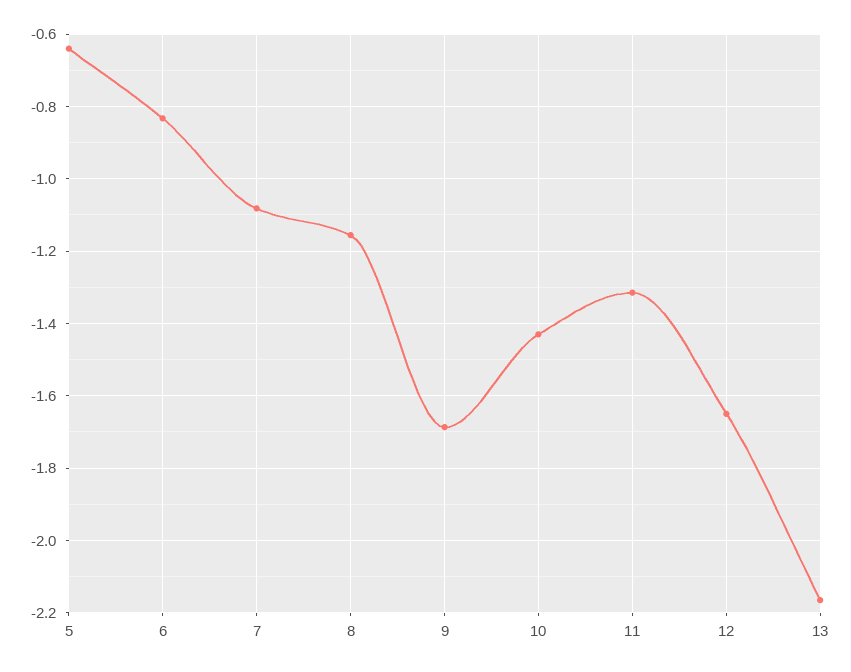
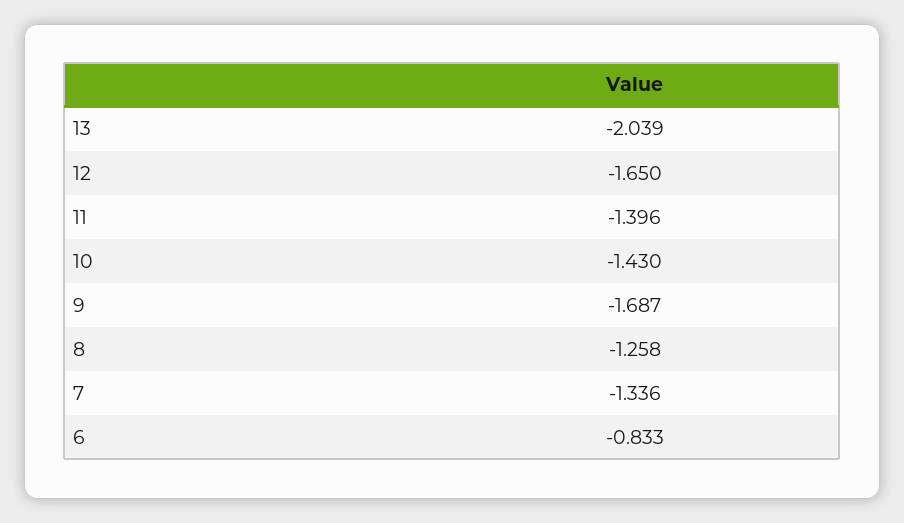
  {
-   "5": -0.64,
    "6": -0.833,
-   "7": -1.08,
+   "7": -1.336,
-   "8": -1.16,
+   "8": -1.258,
    "9": -1.687,
    "10": -1.43,
-   "11": -1.32,
+   "11": -1.396,
    "12": -1.65,
-   "13": -2.16
+   "13": -2.039
  }

